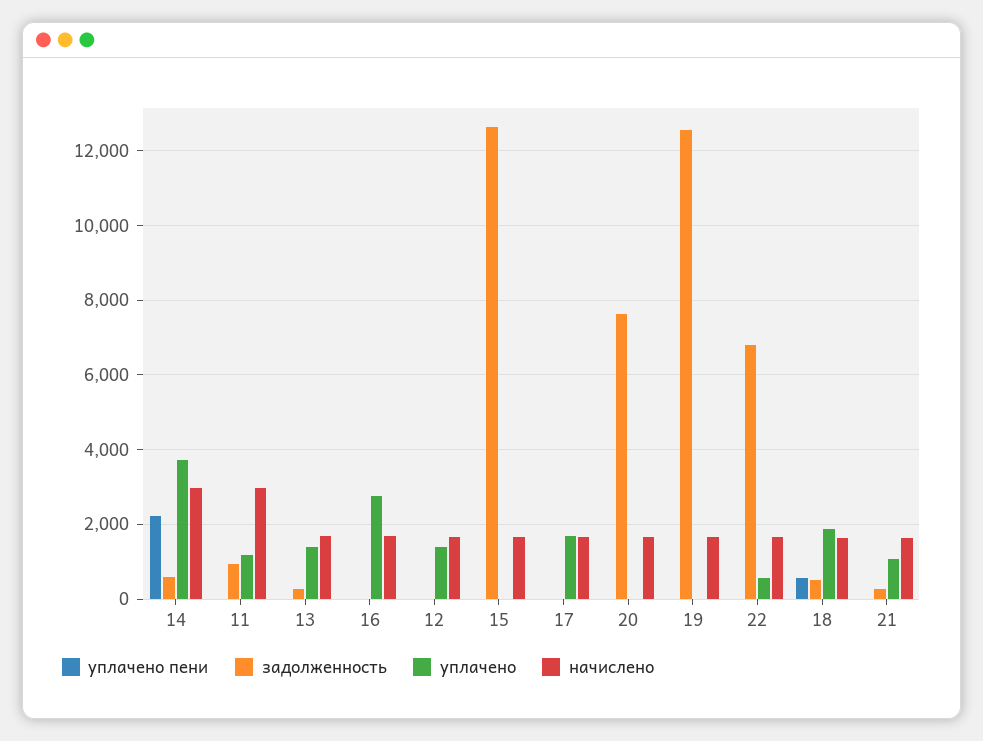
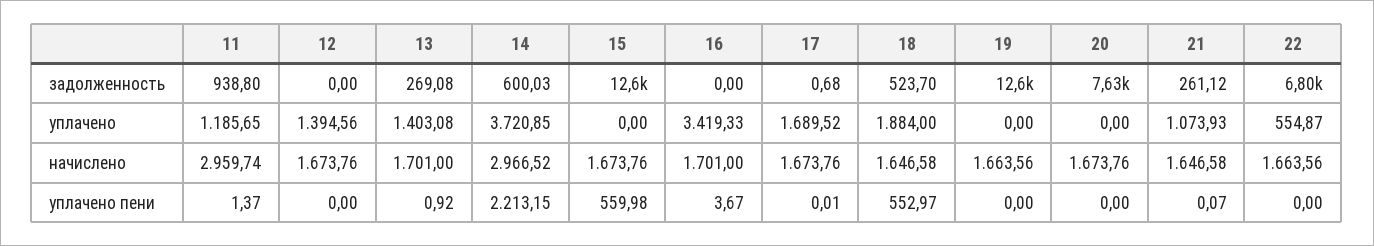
  {
    "уплачено пени": {
      "14": 2213.15,
      "11": 1.37,
      "13": 0.92,
      "16": 3.67,
      "12": 0,
-     "15": 0,
+     "15": 559.98,
      "17": 0.01,
      "20": 0,
      "19": 0,
      "22": 0,
      "18": 552.97,
      "21": 0.07
    },
    "задолженность": {
      "14": 600.03,
      "11": 938.8,
      "13": 269.08,
      "16": 0,
      "12": 0,
      "15": 12600,
      "17": 0.68,
      "20": 7630,
      "19": 12600,
      "22": 6800,
      "18": 523.7,
      "21": 261.12
    },
    "уплачено": {
      "14": 3720.85,
      "11": 1185.65,
      "13": 1403.08,
-     "16": 2800,
+     "16": 3419.33,
      "12": 1394.56,
      "15": 0,
      "17": 1689.52,
      "20": 0,
      "19": 0,
      "22": 554.87,
      "18": 1884,
      "21": 1073.93
    },
    "начислено": {
      "14": 2966.52,
      "11": 2959.74,
      "13": 1701,
      "16": 1701,
      "12": 1673.76,
      "15": 1673.76,
      "17": 1673.76,
      "20": 1673.76,
      "19": 1663.56,
      "22": 1663.56,
      "18": 1646.58,
      "21": 1646.58
    }
  }

